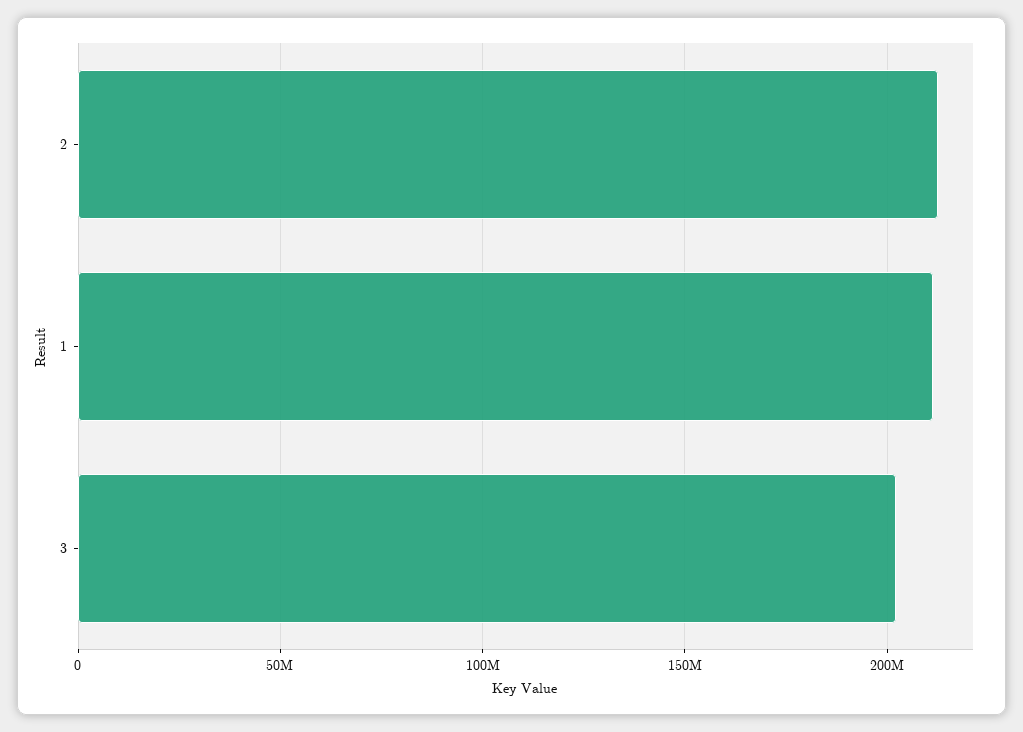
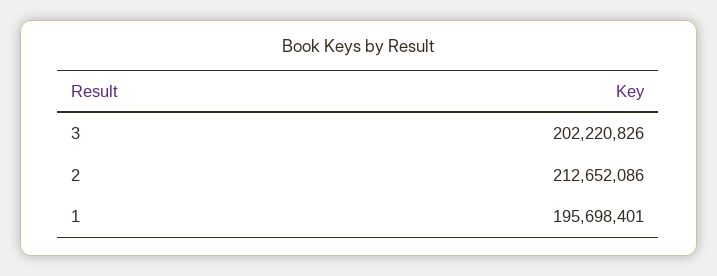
  {
    "2": 212652086,
-   "1": 210000000,
+   "1": 195698401,
    "3": 202220826
  }

